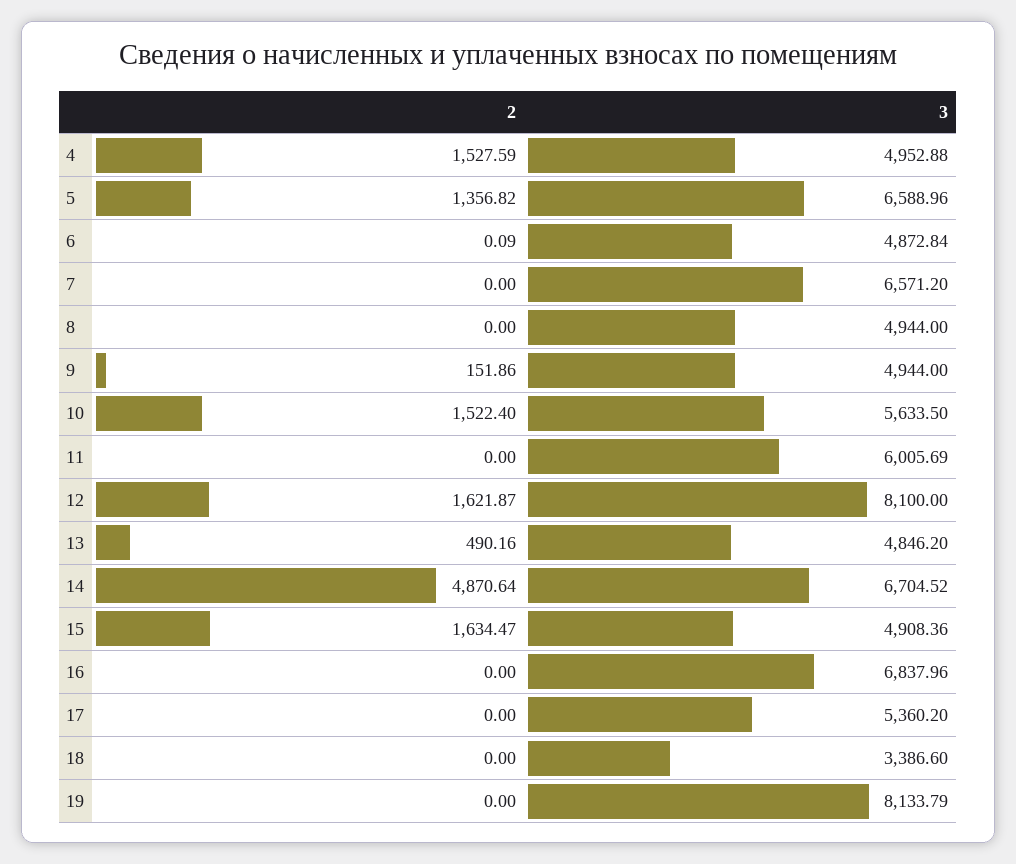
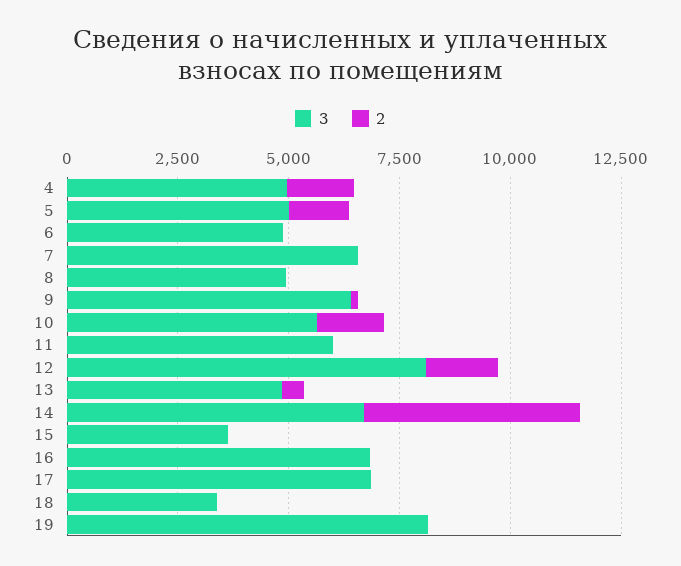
  {
    "2": {
      "4": 1527.59,
      "5": 1356.82,
      "6": 0.09,
      "7": 0,
      "8": 0,
      "9": 151.86,
      "10": 1522.4,
      "11": 0,
      "12": 1621.87,
      "13": 490.16,
      "14": 4870.64,
-     "15": 1634.47,
+     "15": 0,
      "16": 0,
      "17": 0,
      "18": 0,
      "19": 0
    },
    "3": {
      "4": 4952.88,
-     "5": 6588.96,
+     "5": 5000,
      "6": 4872.84,
      "7": 6571.2,
      "8": 4944,
-     "9": 4944,
+     "9": 6500,
      "10": 5633.5,
      "11": 6005.69,
      "12": 8100,
      "13": 4846.2,
      "14": 6704.52,
-     "15": 4908.36,
+     "15": 3500,
      "16": 6837.96,
-     "17": 5360.2,
+     "17": 7000,
      "18": 3386.6,
      "19": 8133.79
    }
  }

